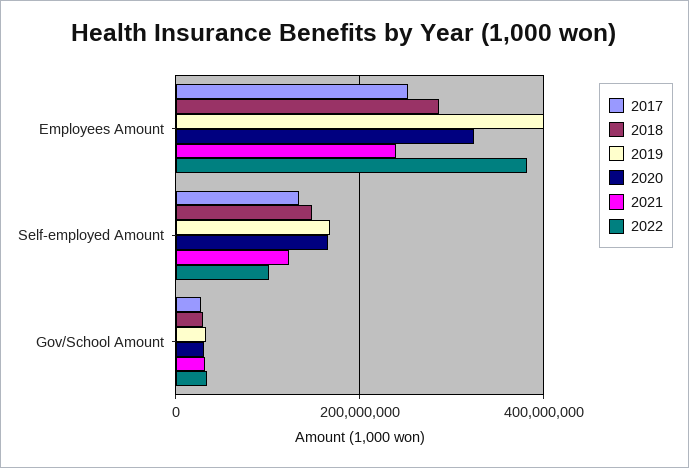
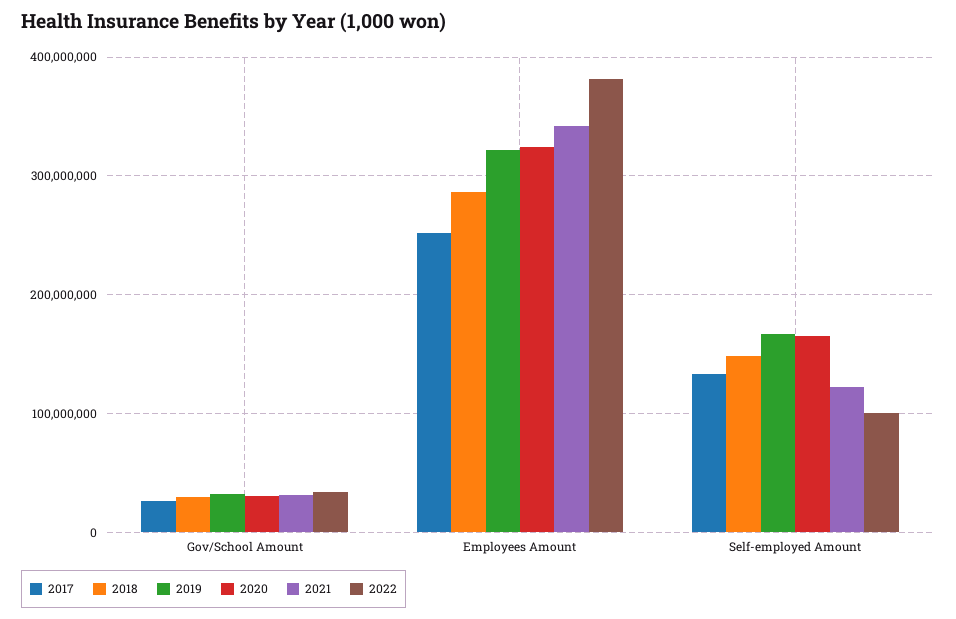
  {
    "2017": {
      "Employees Amount": 250000000,
      "Self-employed Amount": 130000000,
      "Gov/School Amount": 30000000
    },
    "2018": {
      "Employees Amount": 290000000,
      "Self-employed Amount": 150000000,
      "Gov/School Amount": 30000000
    },
    "2019": {
-     "Employees Amount": 400000000,
+     "Employees Amount": 320000000,
      "Self-employed Amount": 170000000,
      "Gov/School Amount": 30000000
    },
    "2020": {
      "Employees Amount": 320000000,
      "Self-employed Amount": 170000000,
      "Gov/School Amount": 30000000
    },
    "2021": {
-     "Employees Amount": 240000000,
+     "Employees Amount": 340000000,
      "Self-employed Amount": 120000000,
      "Gov/School Amount": 30000000
    },
    "2022": {
      "Employees Amount": 380000000,
      "Self-employed Amount": 100000000,
      "Gov/School Amount": 30000000
    }
  }

